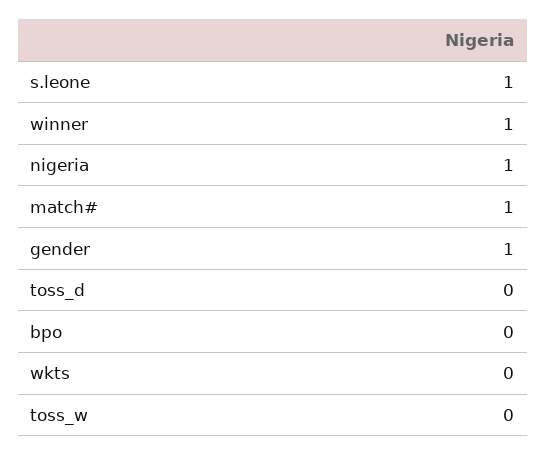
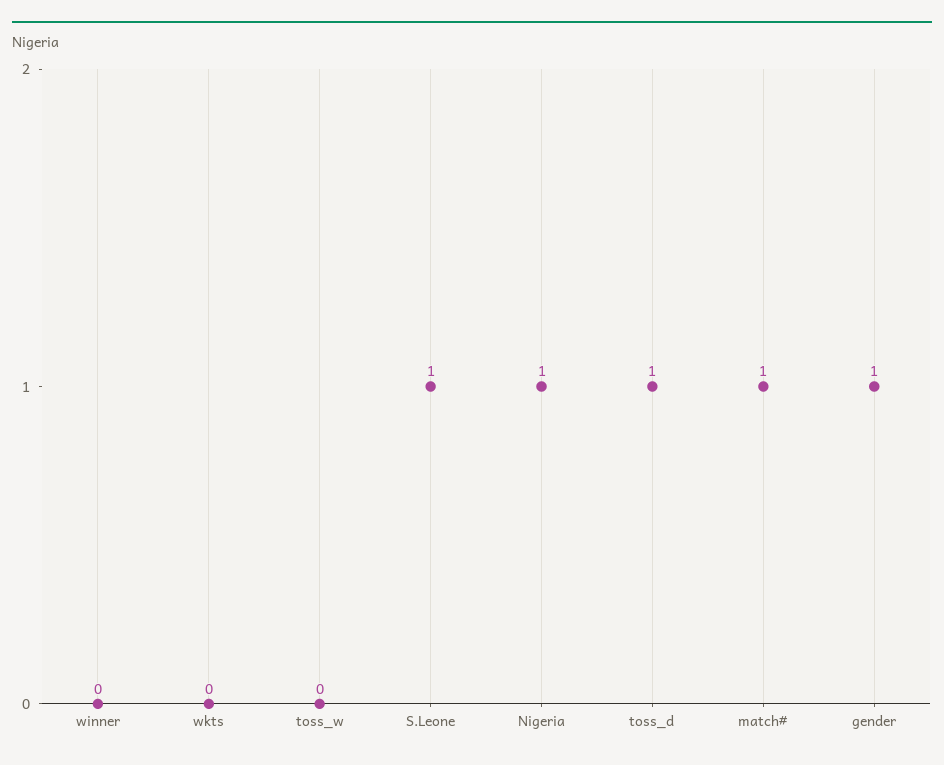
  {
    "s.leone": 1,
-   "winner": 1,
+   "winner": 0,
    "nigeria": 1,
    "match#": 1,
    "gender": 1,
-   "toss_d": 0,
+   "toss_d": 1,
-   "bpo": 0,
    "wkts": 0,
    "toss_w": 0
  }

